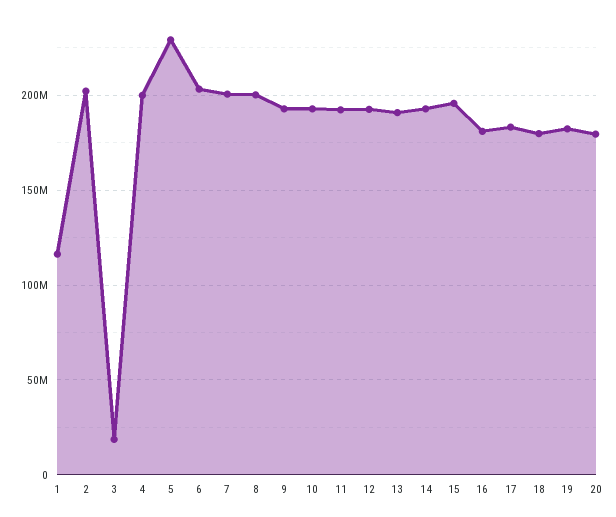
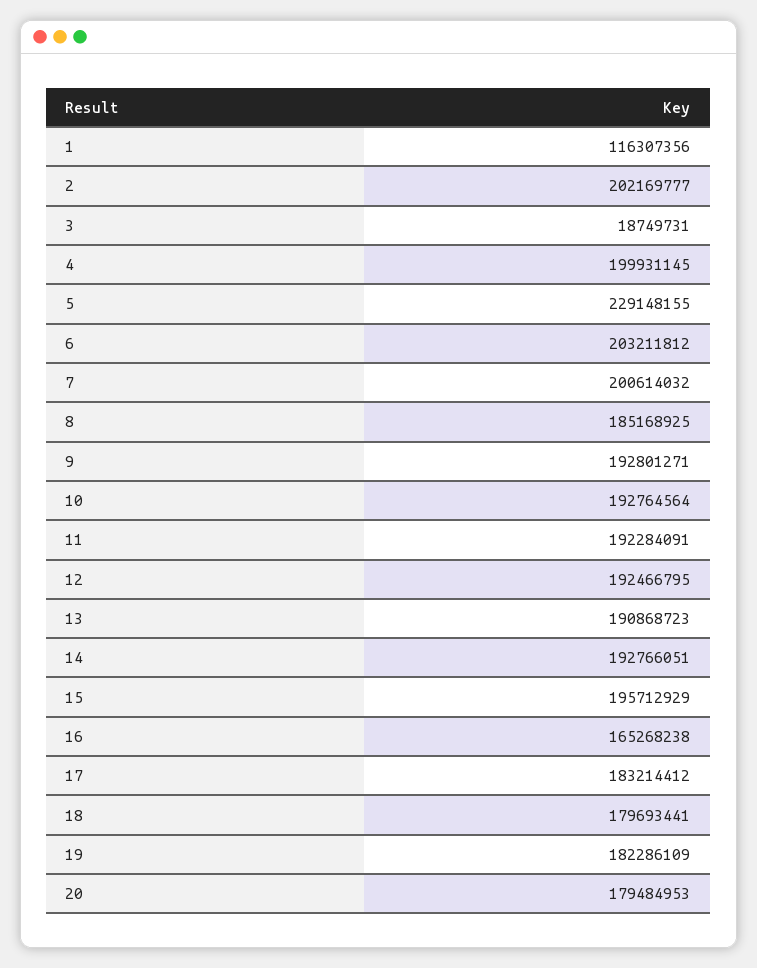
  {
    "1": 116307356,
    "2": 202169777,
    "3": 18749731,
    "4": 199931145,
    "5": 229148155,
    "6": 203211812,
    "7": 200614032,
-   "8": 200000000,
+   "8": 185168925,
    "9": 192801271,
    "10": 192764564,
    "11": 192284091,
    "12": 192466795,
    "13": 190868723,
    "14": 192766051,
    "15": 195712929,
-   "16": 180000000,
+   "16": 165268238,
    "17": 183214412,
    "18": 179693441,
    "19": 182286109,
    "20": 179484953
  }

